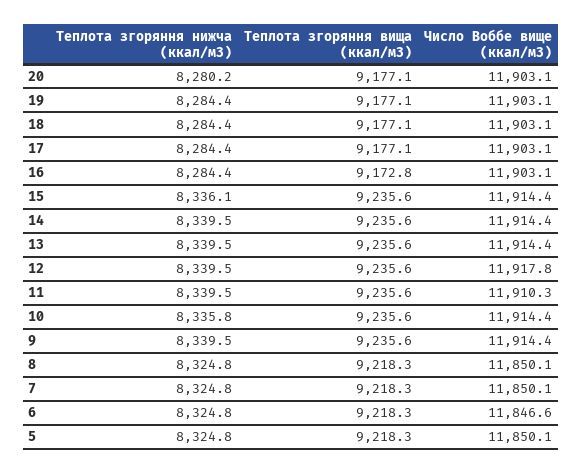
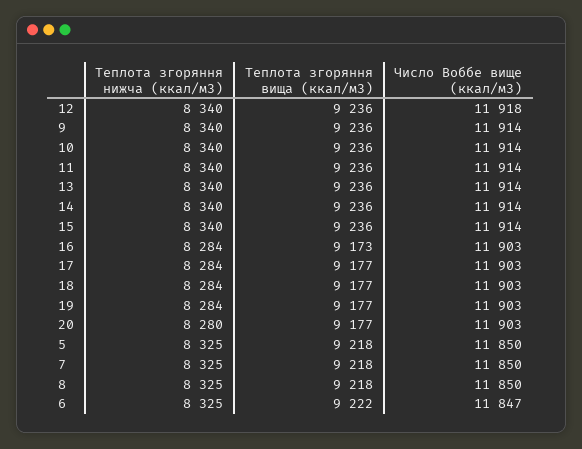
  {
    "Теплота згоряння нижча (ккал/м3)": {
      "20": 8280.2,
      "19": 8284.4,
      "18": 8284.4,
      "17": 8284.4,
      "16": 8284.4,
-     "15": 8336.1,
+     "15": 8340,
      "14": 8339.5,
      "13": 8339.5,
      "12": 8339.5,
      "11": 8339.5,
-     "10": 8335.8,
+     "10": 8340,
      "9": 8339.5,
      "8": 8324.8,
      "7": 8324.8,
      "6": 8324.8,
      "5": 8324.8
    },
    "Теплота згоряння вища (ккал/м3)": {
      "20": 9177.1,
      "19": 9177.1,
      "18": 9177.1,
      "17": 9177.1,
      "16": 9172.8,
      "15": 9235.6,
      "14": 9235.6,
      "13": 9235.6,
      "12": 9235.6,
      "11": 9235.6,
      "10": 9235.6,
      "9": 9235.6,
      "8": 9218.3,
      "7": 9218.3,
-     "6": 9218.3,
+     "6": 9222,
      "5": 9218.3
    },
    "Число Воббе вище (ккал/м3)": {
      "20": 11903.1,
      "19": 11903.1,
      "18": 11903.1,
      "17": 11903.1,
      "16": 11903.1,
      "15": 11914.4,
      "14": 11914.4,
      "13": 11914.4,
      "12": 11917.8,
-     "11": 11910.3,
+     "11": 11914,
      "10": 11914.4,
      "9": 11914.4,
      "8": 11850.1,
      "7": 11850.1,
      "6": 11846.6,
      "5": 11850.1
    }
  }

